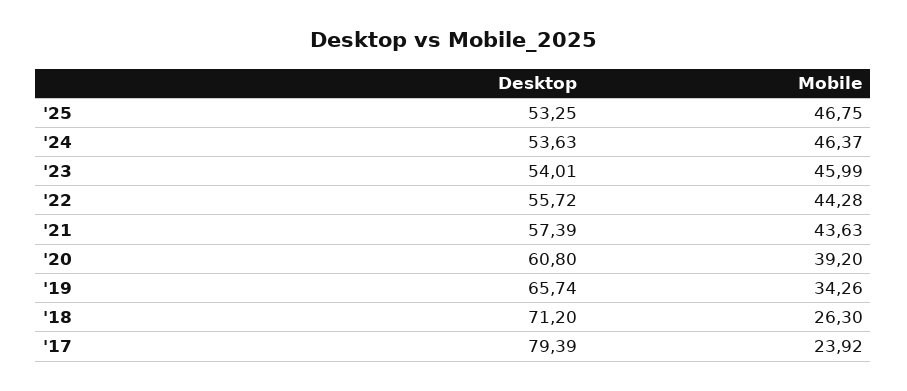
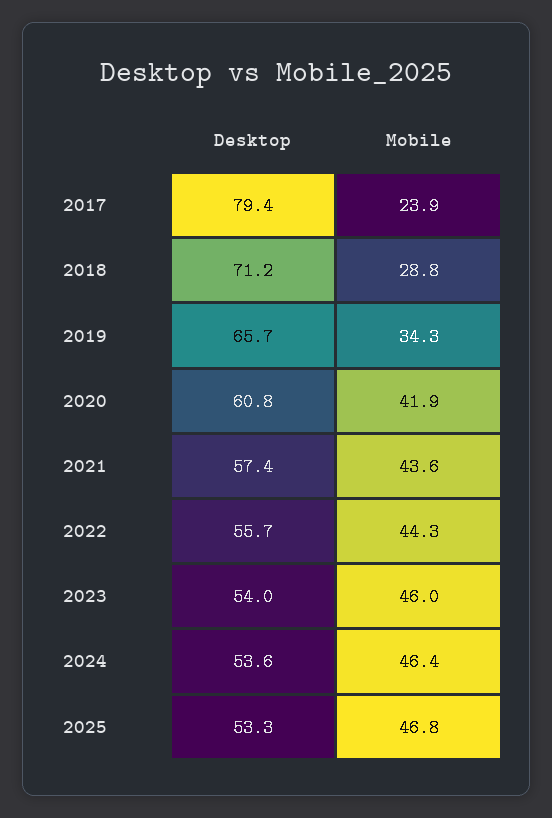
  {
    "Desktop": {
      "'25": 53.25,
      "'24": 53.63,
      "'23": 54.01,
      "'22": 55.72,
      "'21": 57.39,
      "'20": 60.8,
      "'19": 65.74,
      "'18": 71.2,
      "'17": 79.39
    },
    "Mobile": {
      "'25": 46.75,
      "'24": 46.37,
      "'23": 45.99,
      "'22": 44.28,
      "'21": 43.63,
-     "'20": 39.2,
+     "'20": 41.9,
      "'19": 34.26,
-     "'18": 26.3,
+     "'18": 28.8,
      "'17": 23.92
    }
  }

